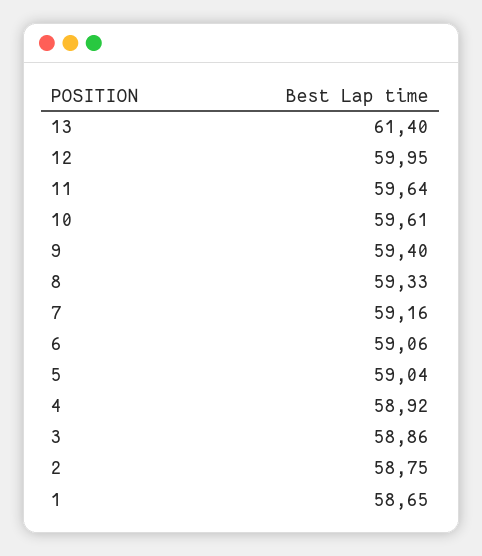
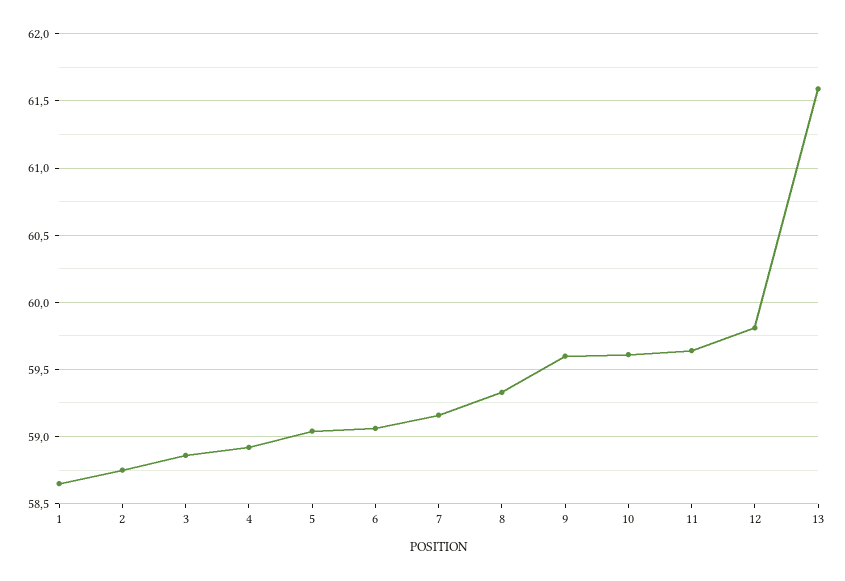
  {
-   "13": 61.4,
+   "13": 61.6,
-   "12": 59.95,
+   "12": 59.8,
    "11": 59.64,
    "10": 59.61,
-   "9": 59.4,
+   "9": 59.6,
    "8": 59.33,
    "7": 59.16,
    "6": 59.06,
    "5": 59.04,
    "4": 58.92,
    "3": 58.86,
    "2": 58.75,
    "1": 58.65
  }

